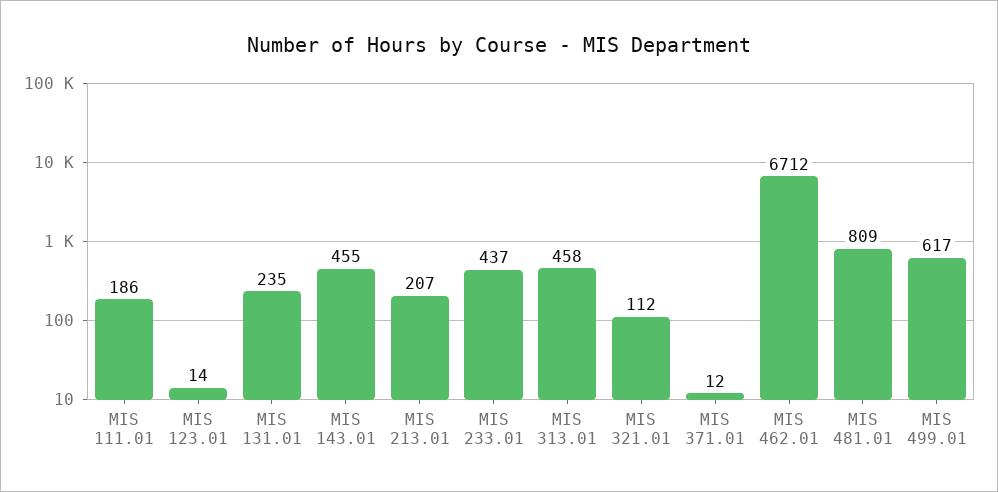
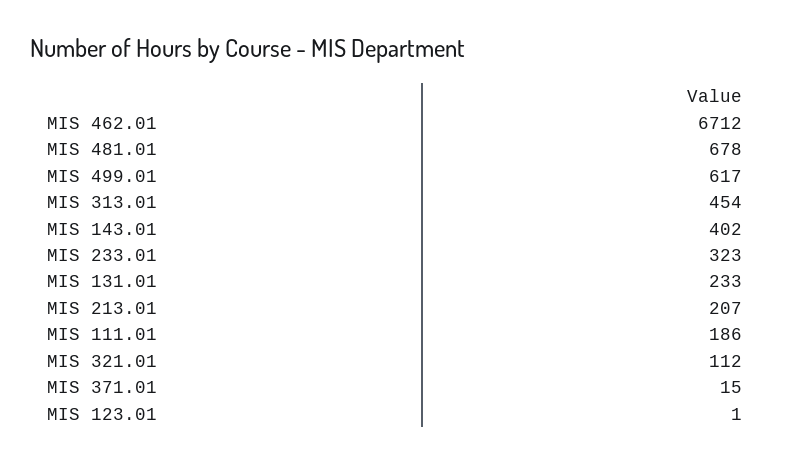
  {
    "MIS 111.01": 186,
-   "MIS 123.01": 14,
+   "MIS 123.01": 1,
-   "MIS 131.01": 235,
+   "MIS 131.01": 233,
-   "MIS 143.01": 455,
+   "MIS 143.01": 402,
    "MIS 213.01": 207,
-   "MIS 233.01": 437,
+   "MIS 233.01": 323,
-   "MIS 313.01": 458,
+   "MIS 313.01": 454,
    "MIS 321.01": 112,
-   "MIS 371.01": 12,
+   "MIS 371.01": 15,
    "MIS 462.01": 6712,
-   "MIS 481.01": 809,
+   "MIS 481.01": 678,
    "MIS 499.01": 617
  }

